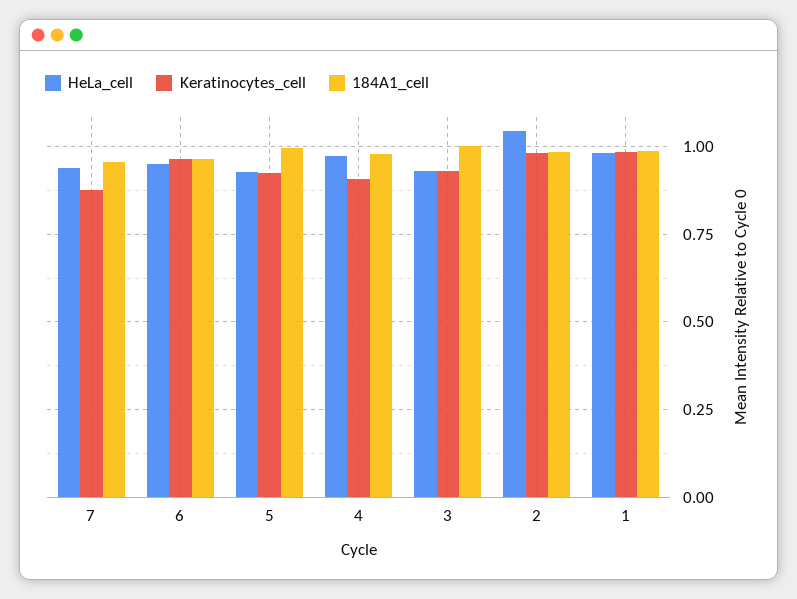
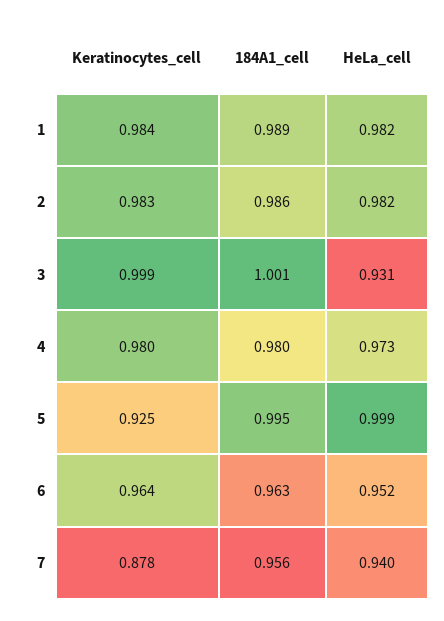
  {
    "HeLa_cell": {
      "7": 0.94,
      "6": 0.952,
-     "5": 0.925,
+     "5": 0.999,
      "4": 0.973,
      "3": 0.931,
-     "2": 1.05,
+     "2": 0.982,
      "1": 0.982
    },
    "Keratinocytes_cell": {
      "7": 0.878,
      "6": 0.964,
      "5": 0.925,
-     "4": 0.9,
+     "4": 0.98,
-     "3": 0.925,
+     "3": 0.999,
      "2": 0.983,
      "1": 0.984
    },
    "184A1_cell": {
      "7": 0.956,
      "6": 0.963,
      "5": 0.995,
      "4": 0.98,
      "3": 1.001,
      "2": 0.986,
      "1": 0.989
    }
  }

